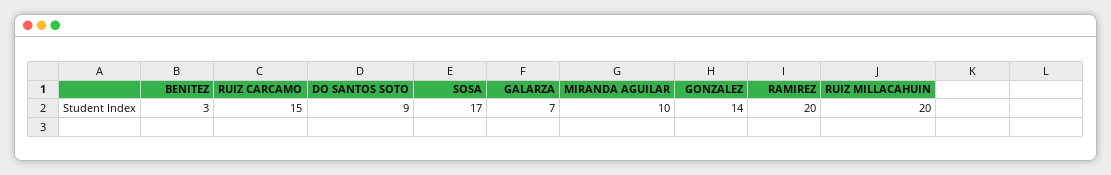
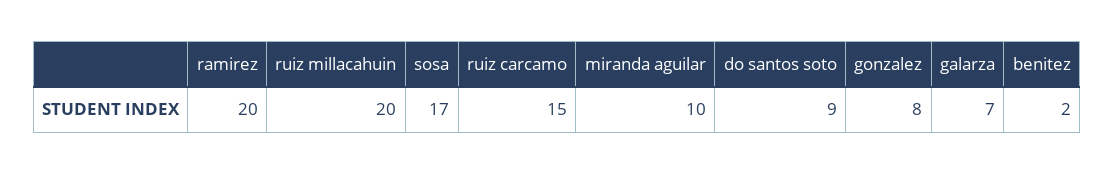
  {
-   "BENITEZ": 3,
+   "BENITEZ": 2,
    "RUIZ CARCAMO": 15,
    "DO SANTOS SOTO": 9,
    "SOSA": 17,
    "GALARZA": 7,
    "MIRANDA AGUILAR": 10,
-   "GONZALEZ": 14,
+   "GONZALEZ": 8,
    "RAMIREZ": 20,
    "RUIZ MILLACAHUIN": 20
  }

